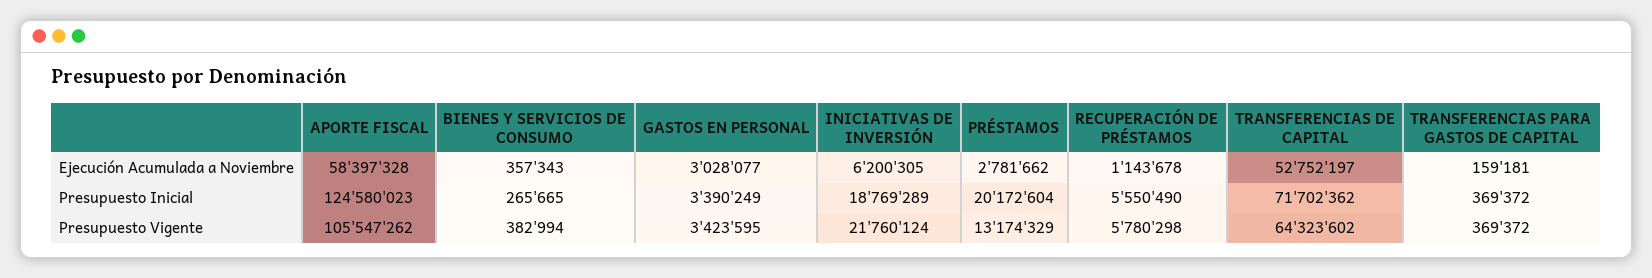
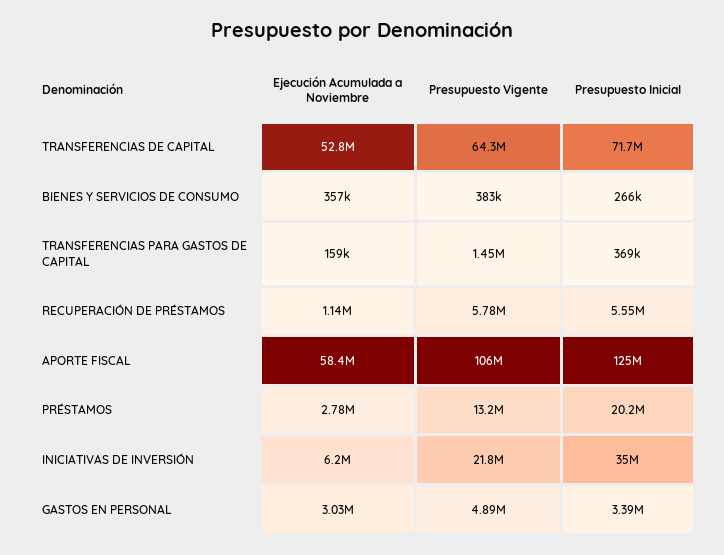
  {
    "APORTE FISCAL": {
      "Ejecución Acumulada a Noviembre": 58397328,
      "Presupuesto Inicial": 124580023,
      "Presupuesto Vigente": 105547262
    },
    "BIENES Y SERVICIOS DE CONSUMO": {
      "Ejecución Acumulada a Noviembre": 357343,
      "Presupuesto Inicial": 265665,
      "Presupuesto Vigente": 382994
    },
    "GASTOS EN PERSONAL": {
      "Ejecución Acumulada a Noviembre": 3028077,
      "Presupuesto Inicial": 3390249,
-     "Presupuesto Vigente": 3423595
+     "Presupuesto Vigente": 4890000
    },
    "INICIATIVAS DE INVERSIÓN": {
      "Ejecución Acumulada a Noviembre": 6200305,
-     "Presupuesto Inicial": 18769289,
+     "Presupuesto Inicial": 35000000,
      "Presupuesto Vigente": 21760124
    },
    "PRÉSTAMOS": {
      "Ejecución Acumulada a Noviembre": 2781662,
      "Presupuesto Inicial": 20172604,
      "Presupuesto Vigente": 13174329
    },
    "RECUPERACIÓN DE PRÉSTAMOS": {
      "Ejecución Acumulada a Noviembre": 1143678,
      "Presupuesto Inicial": 5550490,
      "Presupuesto Vigente": 5780298
    },
    "TRANSFERENCIAS DE CAPITAL": {
      "Ejecución Acumulada a Noviembre": 52752197,
      "Presupuesto Inicial": 71702362,
      "Presupuesto Vigente": 64323602
    },
    "TRANSFERENCIAS PARA GASTOS DE CAPITAL": {
      "Ejecución Acumulada a Noviembre": 159181,
      "Presupuesto Inicial": 369372,
-     "Presupuesto Vigente": 369372
+     "Presupuesto Vigente": 1450000
    }
  }

